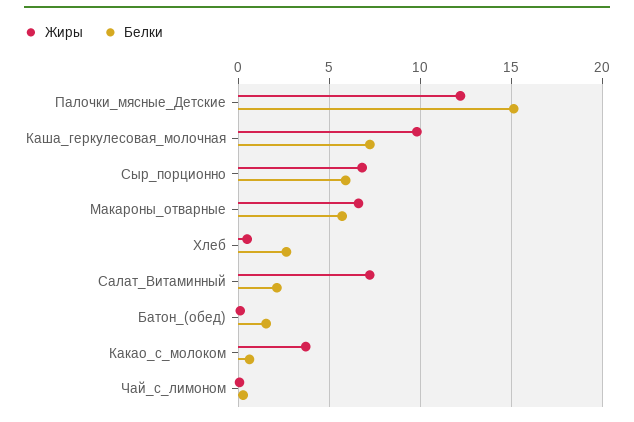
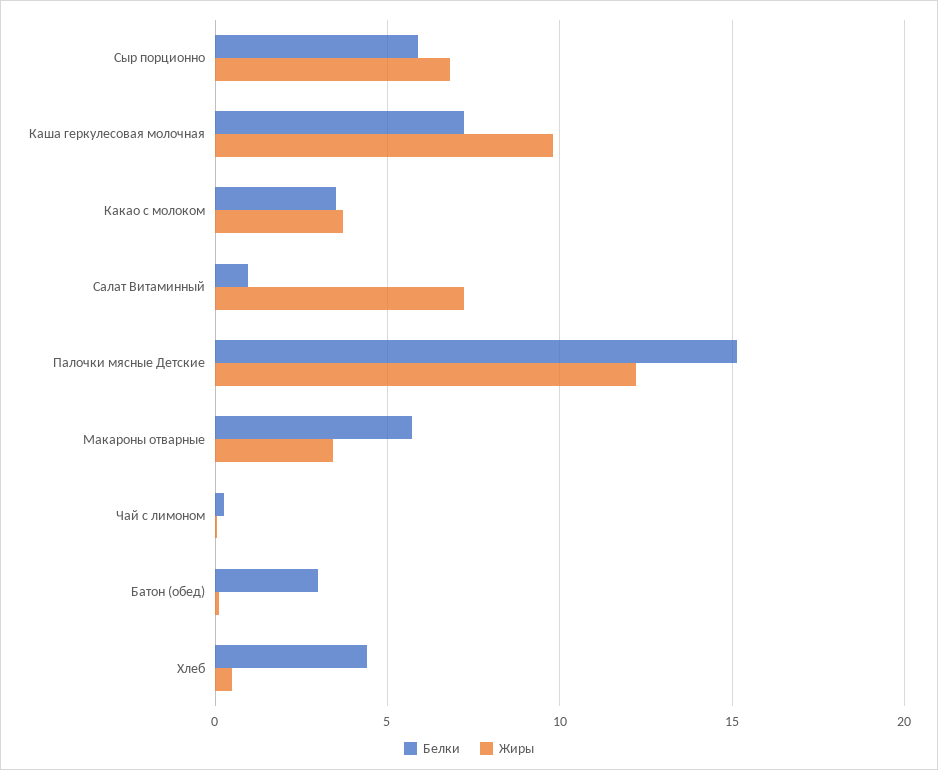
  {
    "Жиры": {
      "Палочки_мясные_Детские": 12,
      "Каша_геркулесовая_молочная": 10,
      "Сыр_порционно": 7,
-     "Макароны_отварные": 6.5,
+     "Макароны_отварные": 3.5,
      "Хлеб": 0.5,
      "Салат_Витаминный": 7,
      "Батон_(обед)": 0,
      "Какао_с_молоком": 3.5,
      "Чай_с_лимоном": 0
    },
    "Белки": {
      "Палочки_мясные_Детские": 15,
      "Каша_геркулесовая_молочная": 7,
      "Сыр_порционно": 6,
      "Макароны_отварные": 5.5,
-     "Хлеб": 2.5,
+     "Хлеб": 4.5,
-     "Салат_Витаминный": 2,
+     "Салат_Витаминный": 1,
-     "Батон_(обед)": 1.5,
+     "Батон_(обед)": 3,
-     "Какао_с_молоком": 0.5,
+     "Какао_с_молоком": 3.5,
      "Чай_с_лимоном": 0.5
    }
  }

